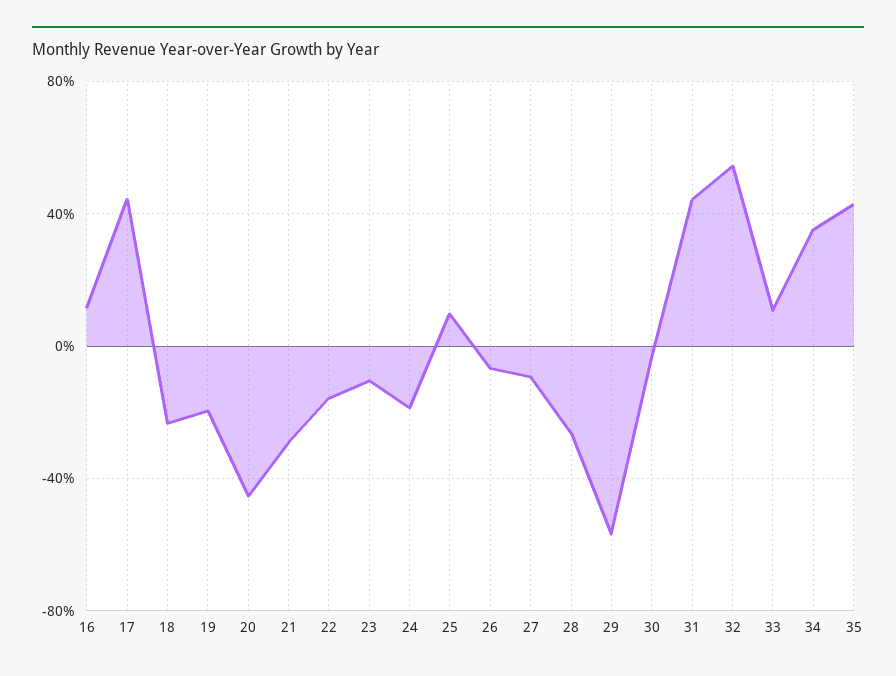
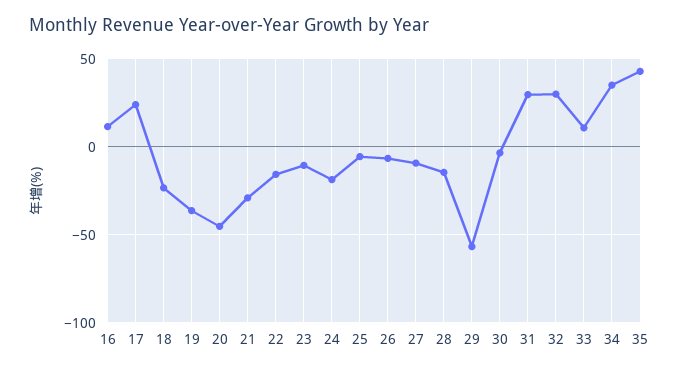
  {
    "16": 10,
-   "17": 45,
+   "17": 25,
    "18": -25,
-   "19": -20,
+   "19": -35,
    "20": -45,
    "21": -30,
    "22": -15,
    "23": -10,
    "24": -20,
-   "25": 10,
+   "25": -5,
    "26": -5,
    "27": -10,
-   "28": -25,
+   "28": -15,
    "29": -55,
    "30": -5,
-   "31": 45,
+   "31": 30,
-   "32": 55,
+   "32": 30,
    "33": 10,
    "34": 35,
    "35": 45
  }

